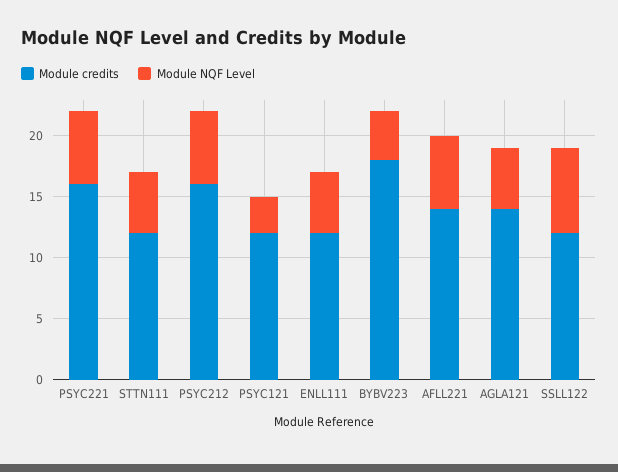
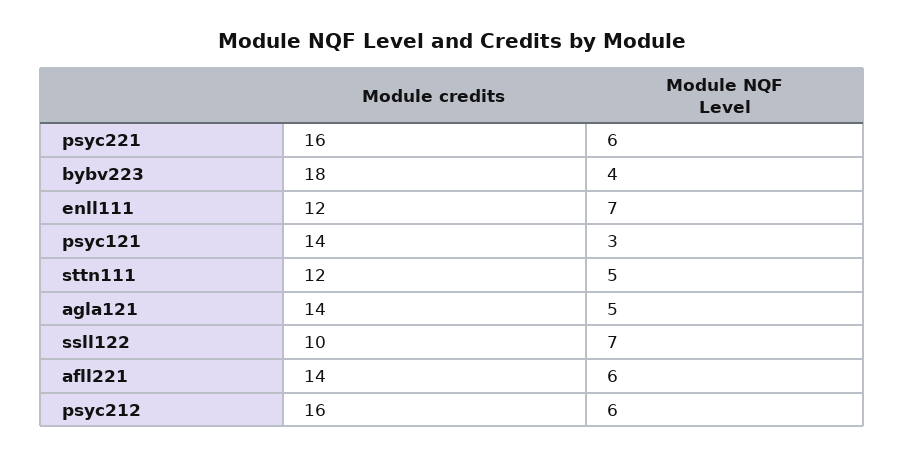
  {
    "Module credits": {
      "PSYC221": 16,
      "STTN111": 12,
      "PSYC212": 16,
-     "PSYC121": 12,
+     "PSYC121": 14,
      "ENLL111": 12,
      "BYBV223": 18,
      "AFLL221": 14,
      "AGLA121": 14,
-     "SSLL122": 12
+     "SSLL122": 10
    },
    "Module NQF Level": {
      "PSYC221": 6,
      "STTN111": 5,
      "PSYC212": 6,
      "PSYC121": 3,
-     "ENLL111": 5,
+     "ENLL111": 7,
      "BYBV223": 4,
      "AFLL221": 6,
      "AGLA121": 5,
      "SSLL122": 7
    }
  }

